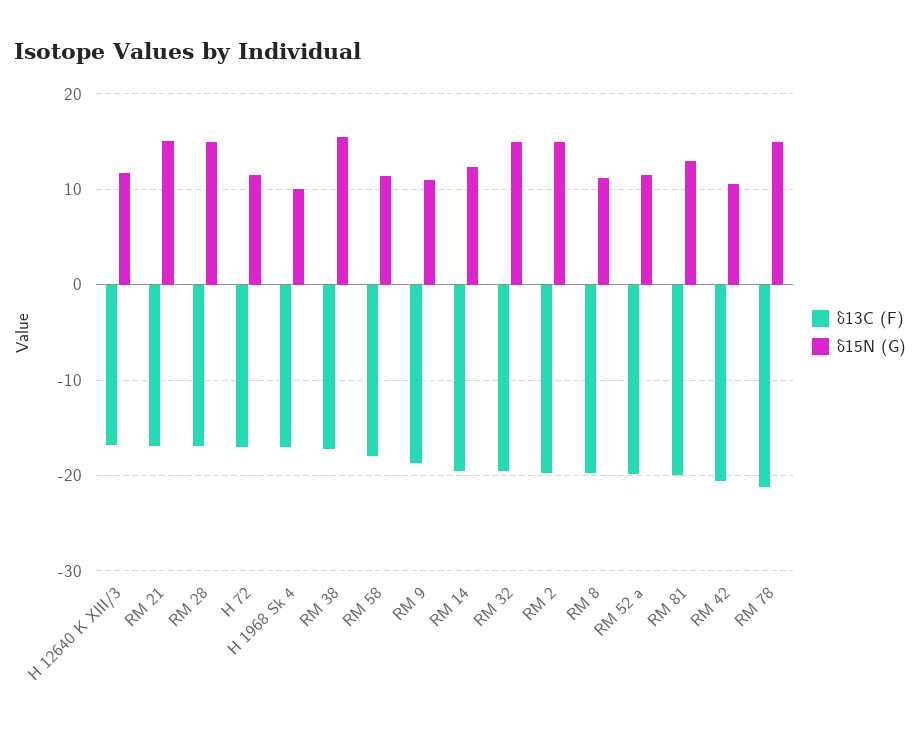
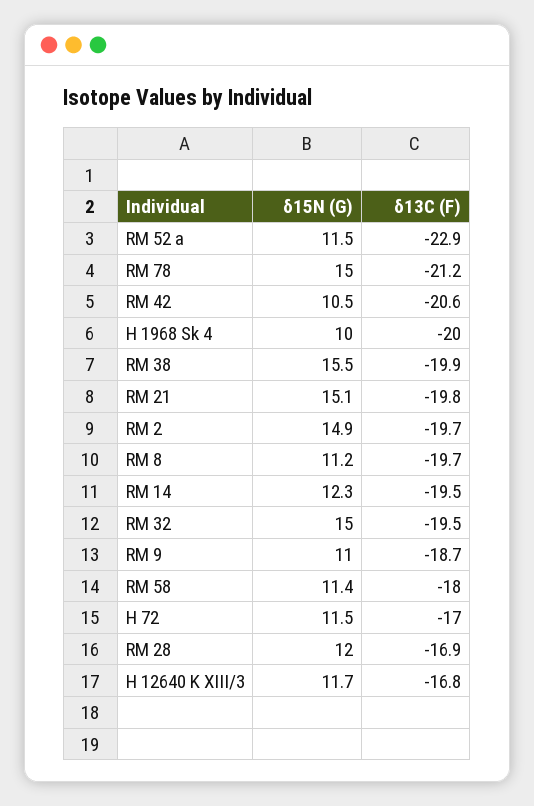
  {
    "δ13C (F)": {
      "H 12640 K XIII/3": -16.8,
-     "RM 21": -17,
+     "RM 21": -19.8,
      "RM 28": -16.9,
      "H 72": -17,
-     "H 1968 Sk 4": -17,
+     "H 1968 Sk 4": -20,
-     "RM 38": -17,
+     "RM 38": -19.9,
      "RM 58": -18,
      "RM 9": -18.7,
      "RM 14": -19.5,
      "RM 32": -19.5,
      "RM 2": -19.7,
      "RM 8": -19.7,
-     "RM 52 a": -20,
+     "RM 52 a": -22.9,
-     "RM 81": -20,
      "RM 42": -20.6,
      "RM 78": -21.2
    },
    "δ15N (G)": {
      "H 12640 K XIII/3": 11.7,
      "RM 21": 15.1,
-     "RM 28": 15,
+     "RM 28": 12,
      "H 72": 11.5,
      "H 1968 Sk 4": 10,
      "RM 38": 15.5,
      "RM 58": 11.4,
      "RM 9": 11,
      "RM 14": 12.3,
      "RM 32": 15,
      "RM 2": 14.9,
      "RM 8": 11.2,
      "RM 52 a": 11.5,
-     "RM 81": 13,
      "RM 42": 10.5,
      "RM 78": 15
    }
  }

